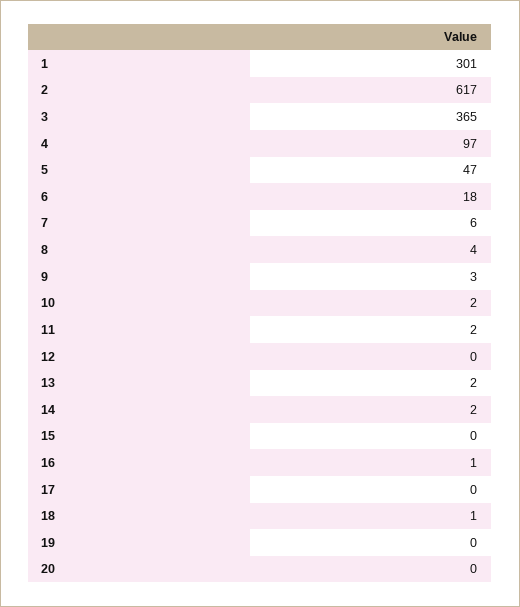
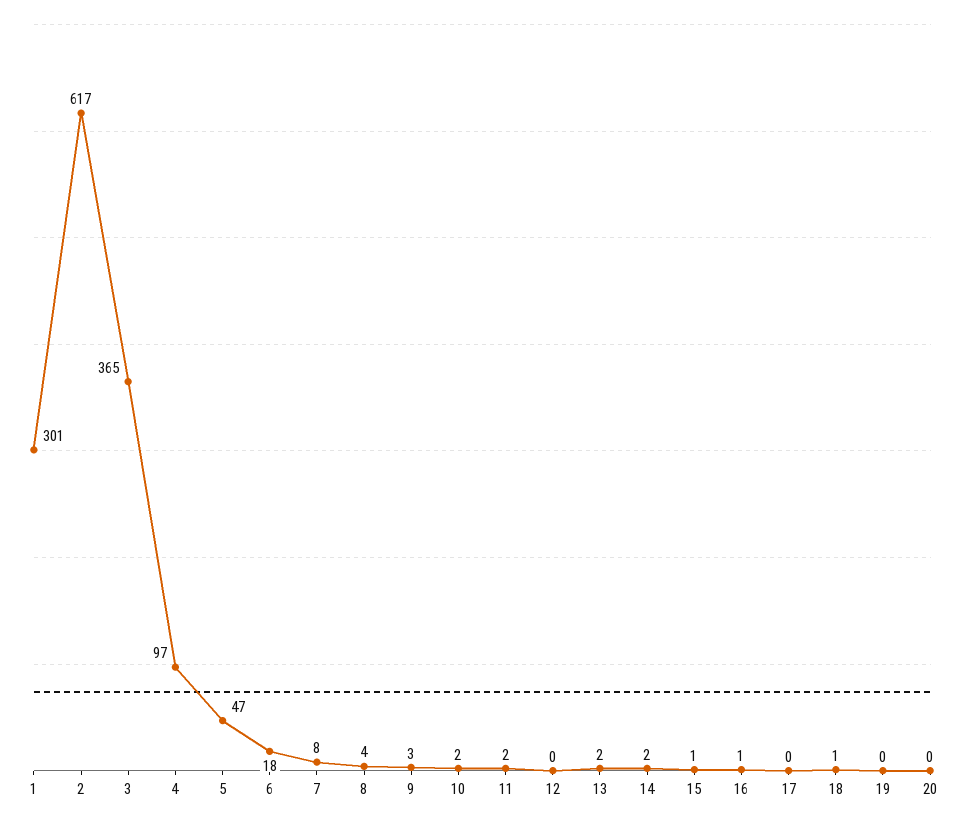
  {
    "1": 301,
    "2": 617,
    "3": 365,
    "4": 97,
    "5": 47,
    "6": 18,
-   "7": 6,
+   "7": 8,
    "8": 4,
    "9": 3,
    "10": 2,
    "11": 2,
    "12": 0,
    "13": 2,
    "14": 2,
-   "15": 0,
+   "15": 1,
    "16": 1,
    "17": 0,
    "18": 1,
    "19": 0,
    "20": 0
  }

